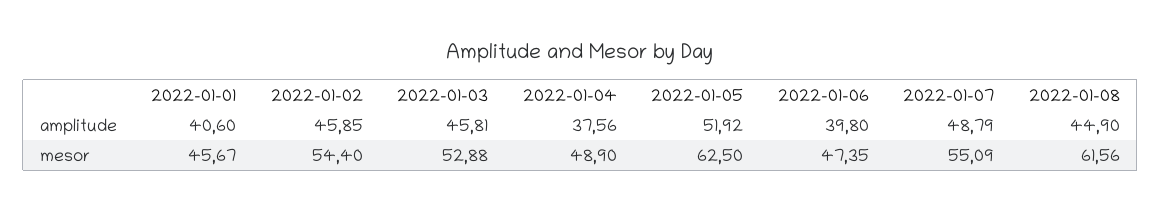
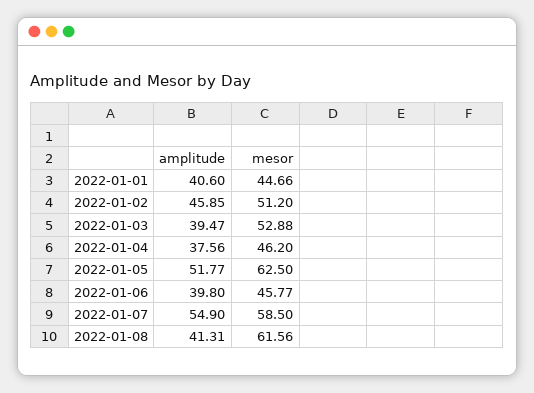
  {
    "2022-01-01": {
      "amplitude": 40.6,
-     "mesor": 45.67
+     "mesor": 44.66
    },
    "2022-01-02": {
      "amplitude": 45.85,
-     "mesor": 54.4
+     "mesor": 51.2
    },
    "2022-01-03": {
-     "amplitude": 45.81,
+     "amplitude": 39.47,
      "mesor": 52.88
    },
    "2022-01-04": {
      "amplitude": 37.56,
-     "mesor": 48.9
+     "mesor": 46.2
    },
    "2022-01-05": {
-     "amplitude": 51.92,
+     "amplitude": 51.77,
      "mesor": 62.5
    },
    "2022-01-06": {
      "amplitude": 39.8,
-     "mesor": 47.35
+     "mesor": 45.77
    },
    "2022-01-07": {
-     "amplitude": 48.79,
+     "amplitude": 54.9,
-     "mesor": 55.09
+     "mesor": 58.5
    },
    "2022-01-08": {
-     "amplitude": 44.9,
+     "amplitude": 41.31,
      "mesor": 61.56
    }
  }

